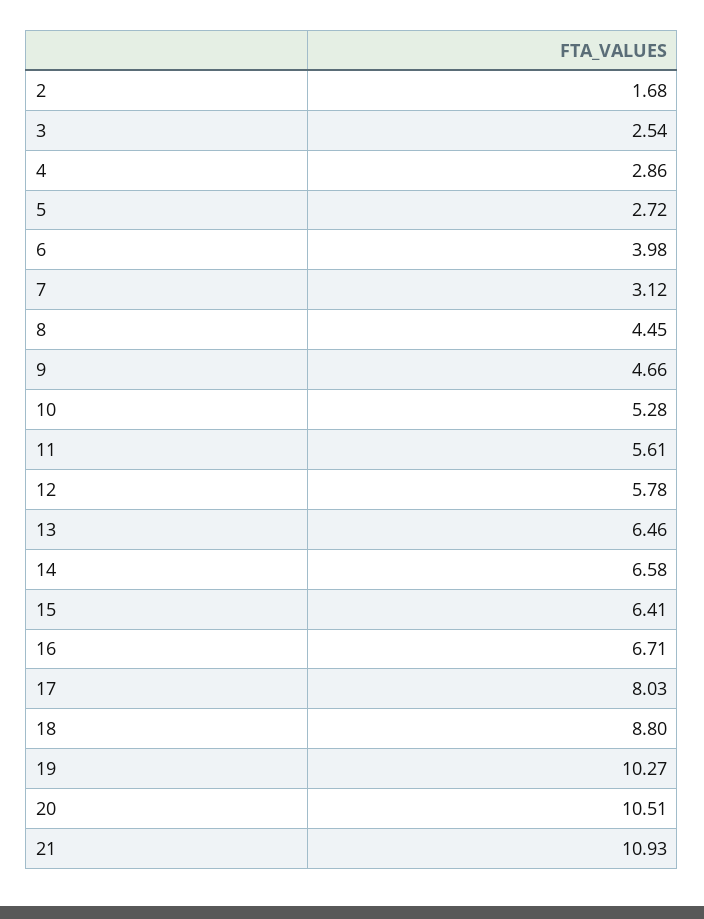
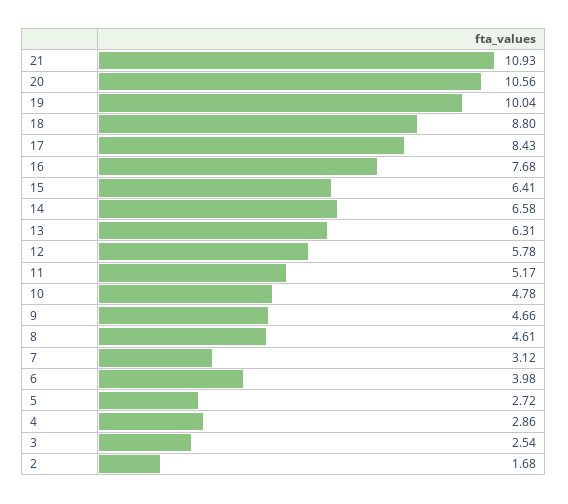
  {
    "2": 1.68,
    "3": 2.54,
    "4": 2.86,
    "5": 2.72,
    "6": 3.98,
    "7": 3.12,
-   "8": 4.45,
+   "8": 4.61,
    "9": 4.66,
-   "10": 5.28,
+   "10": 4.78,
-   "11": 5.61,
+   "11": 5.17,
    "12": 5.78,
-   "13": 6.46,
+   "13": 6.31,
    "14": 6.58,
    "15": 6.41,
-   "16": 6.71,
+   "16": 7.68,
-   "17": 8.03,
+   "17": 8.43,
    "18": 8.8,
-   "19": 10.27,
+   "19": 10.04,
-   "20": 10.51,
+   "20": 10.56,
    "21": 10.93
  }

